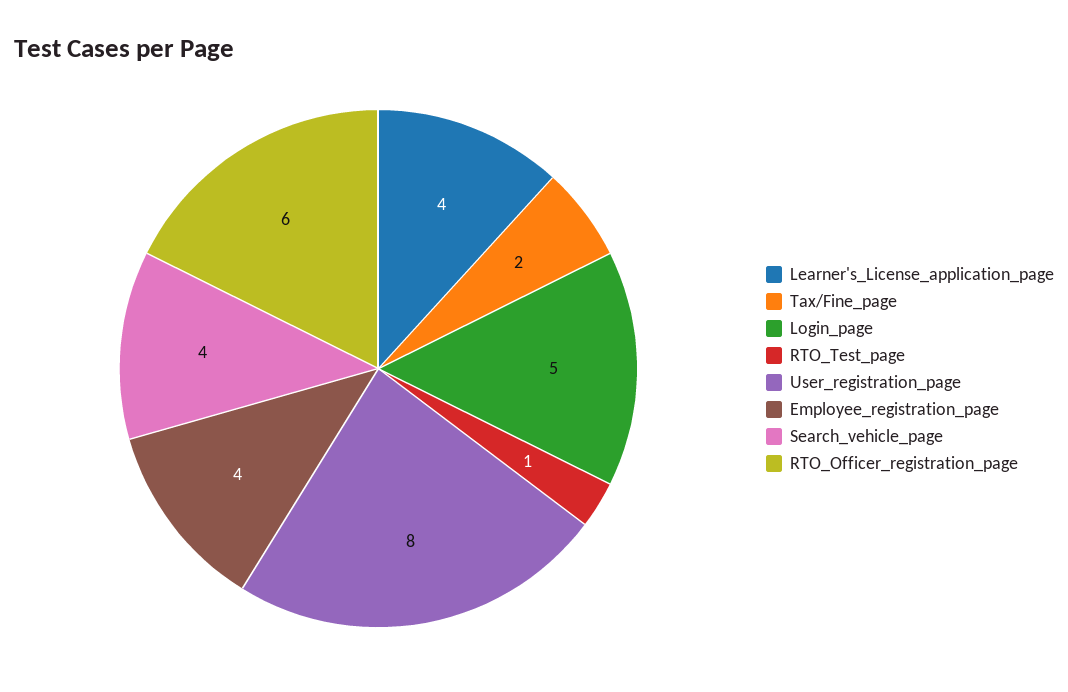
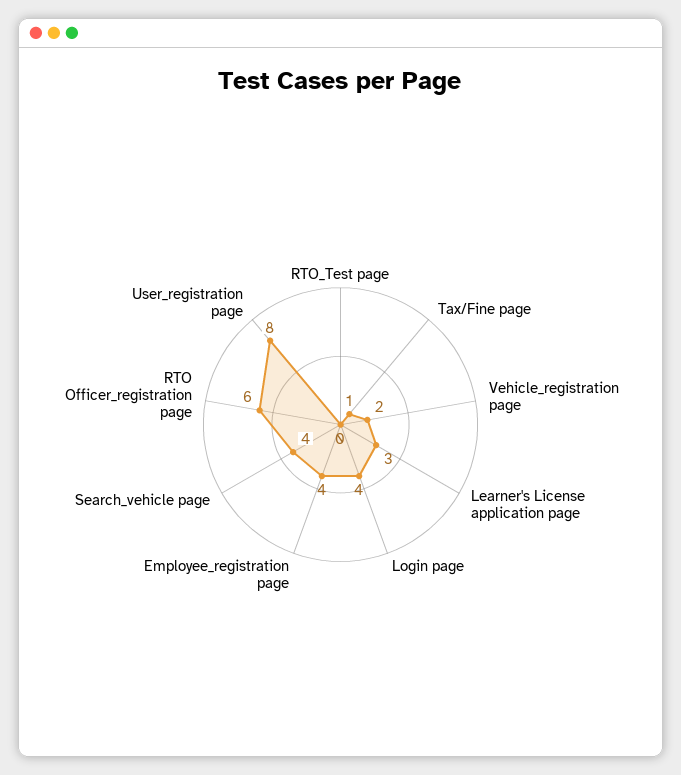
  {
-   "Learner's_License_application_page": 4,
+   "Learner's_License_application_page": 3,
-   "Tax/Fine_page": 2,
+   "Tax/Fine_page": 1,
-   "Login_page": 5,
+   "Login_page": 4,
-   "RTO_Test_page": 1,
+   "RTO_Test_page": 0,
    "User_registration_page": 8,
    "Employee_registration_page": 4,
    "Search_vehicle_page": 4,
-   "RTO_Officer_registration_page": 6
+   "RTO_Officer_registration_page": 6,
+   "Vehicle_registration page": 2
  }

